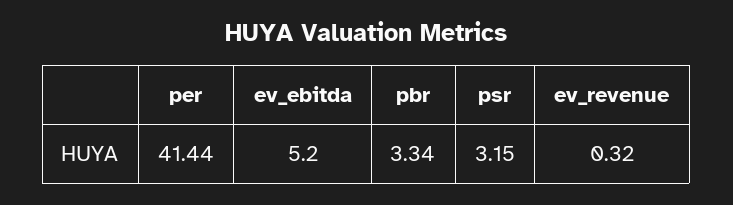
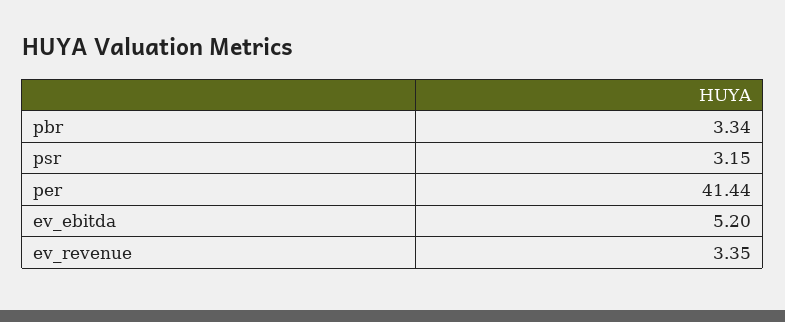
  {
    "per": 41.44,
    "ev_ebitda": 5.2,
    "pbr": 3.34,
    "psr": 3.15,
-   "ev_revenue": 0.32
+   "ev_revenue": 3.35
  }

